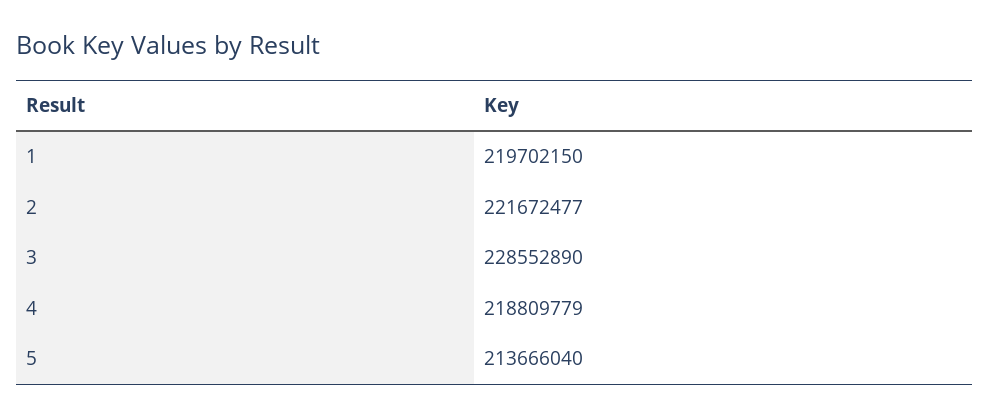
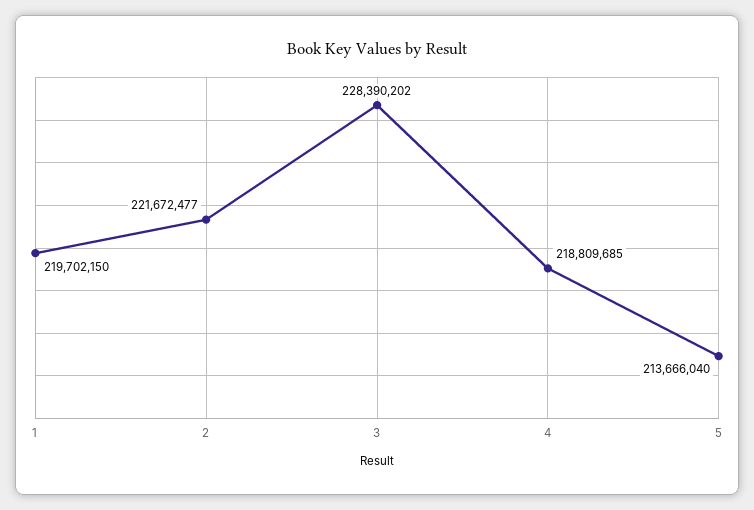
  {
    "1": 219702150,
    "2": 221672477,
-   "3": 228552890,
+   "3": 228390202,
-   "4": 218809779,
+   "4": 218809685,
    "5": 213666040
  }

